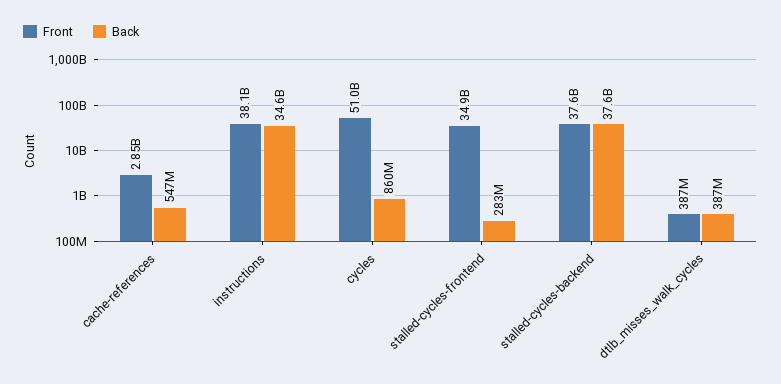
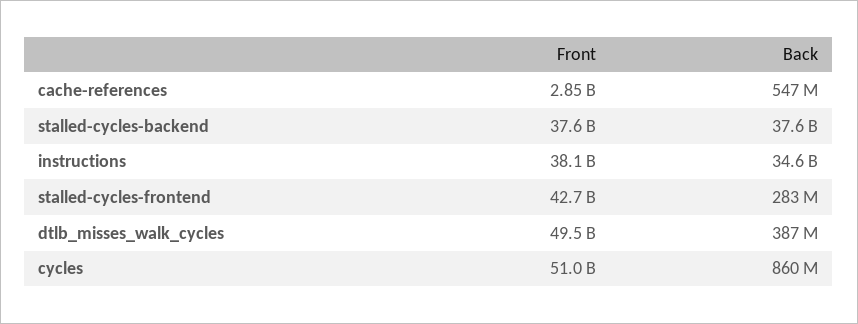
  {
    "Front": {
      "cache-references": 2850000000,
      "instructions": 38100000000,
      "cycles": 51000000000,
-     "stalled-cycles-frontend": 34900000000,
+     "stalled-cycles-frontend": 42700000000,
      "stalled-cycles-backend": 37600000000,
-     "dtlb_misses_walk_cycles": 387000000
+     "dtlb_misses_walk_cycles": 49500000000
    },
    "Back": {
      "cache-references": 547000000,
      "instructions": 34600000000,
      "cycles": 860000000,
      "stalled-cycles-frontend": 283000000,
      "stalled-cycles-backend": 37600000000,
      "dtlb_misses_walk_cycles": 387000000
    }
  }

